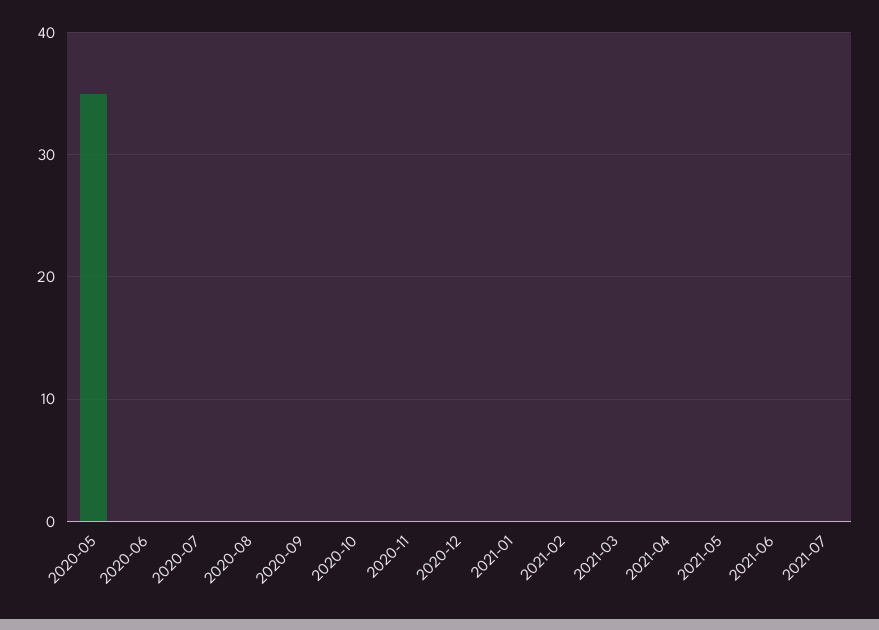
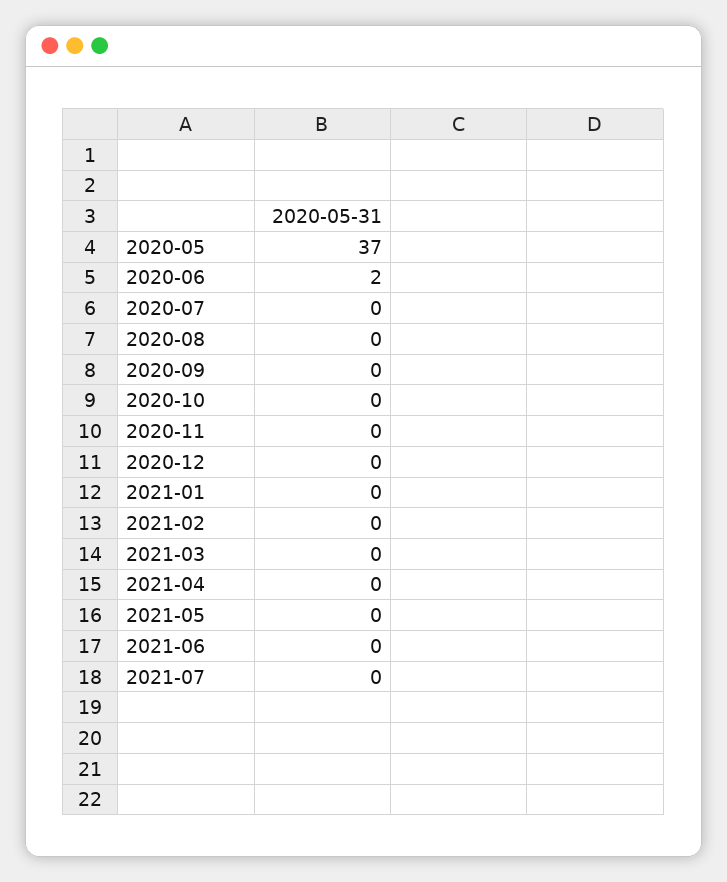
  {
-   "2020-05": 35,
+   "2020-05": 37,
-   "2020-06": 0,
+   "2020-06": 2,
    "2020-07": 0,
    "2020-08": 0,
    "2020-09": 0,
    "2020-10": 0,
    "2020-11": 0,
    "2020-12": 0,
    "2021-01": 0,
    "2021-02": 0,
    "2021-03": 0,
    "2021-04": 0,
    "2021-05": 0,
    "2021-06": 0,
    "2021-07": 0
  }

